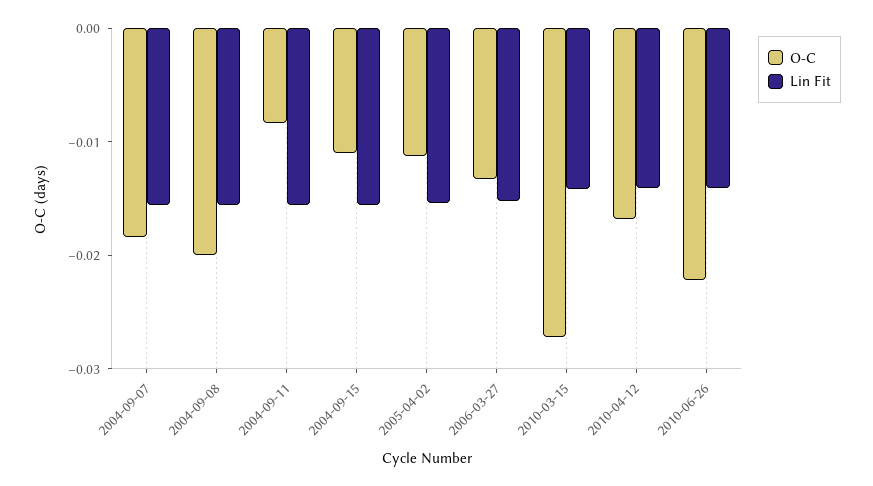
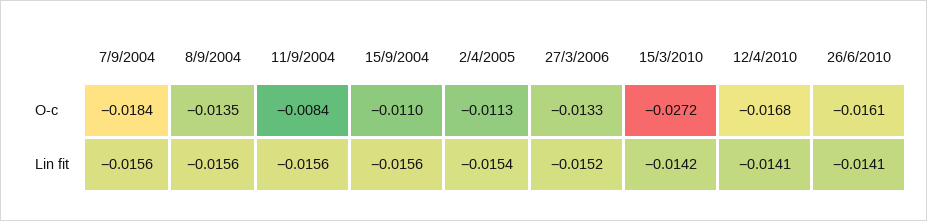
  {
    "O-C": {
      "2004-09-07": -0.0184,
-     "2004-09-08": -0.02,
+     "2004-09-08": -0.0135,
      "2004-09-11": -0.0084,
      "2004-09-15": -0.011,
      "2005-04-02": -0.0113,
      "2006-03-27": -0.0133,
      "2010-03-15": -0.0272,
      "2010-04-12": -0.0168,
-     "2010-06-26": -0.022
+     "2010-06-26": -0.0161
    },
    "Lin Fit": {
      "2004-09-07": -0.0156,
      "2004-09-08": -0.0156,
      "2004-09-11": -0.0156,
      "2004-09-15": -0.0156,
      "2005-04-02": -0.0154,
      "2006-03-27": -0.0152,
      "2010-03-15": -0.0142,
      "2010-04-12": -0.0141,
      "2010-06-26": -0.0141
    }
  }

